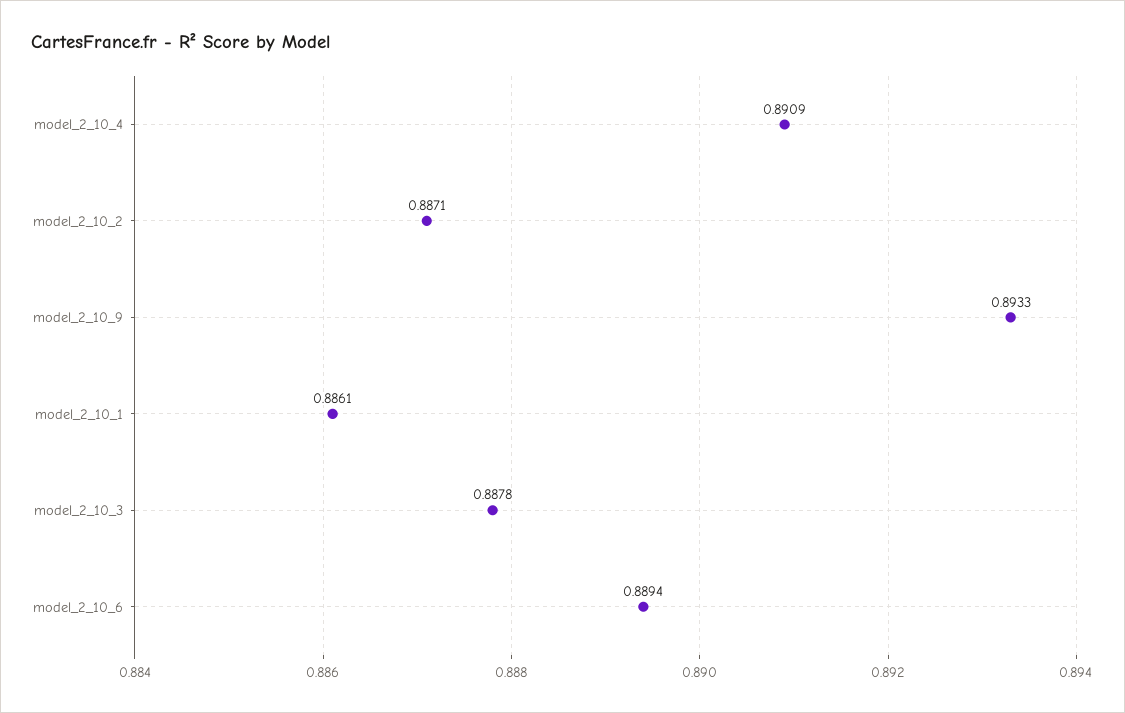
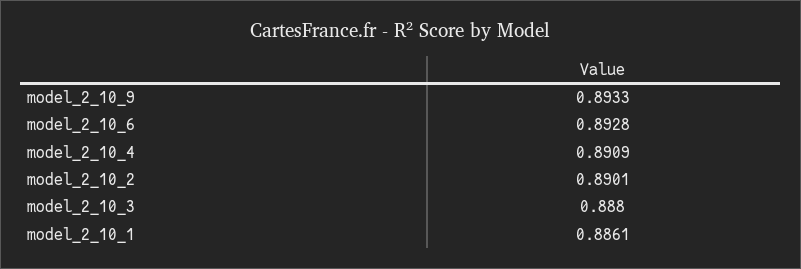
  {
    "model_2_10_4": 0.8909,
-   "model_2_10_2": 0.8871,
+   "model_2_10_2": 0.8901,
    "model_2_10_9": 0.8933,
    "model_2_10_1": 0.8861,
-   "model_2_10_3": 0.8878,
+   "model_2_10_3": 0.888,
-   "model_2_10_6": 0.8894
+   "model_2_10_6": 0.8928
  }

